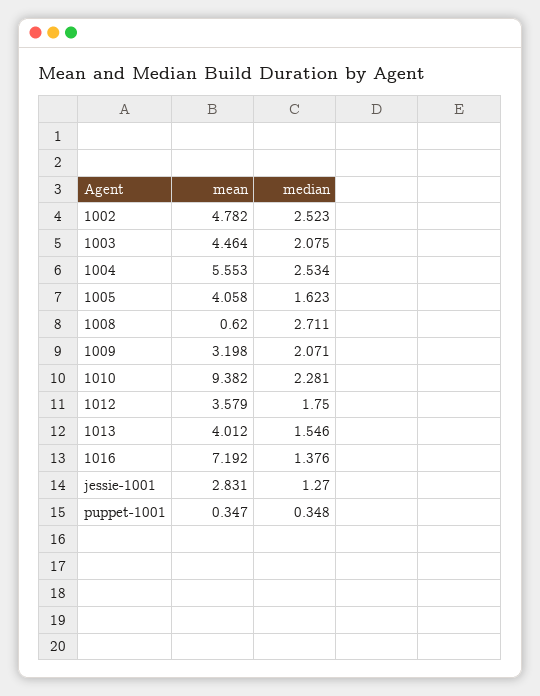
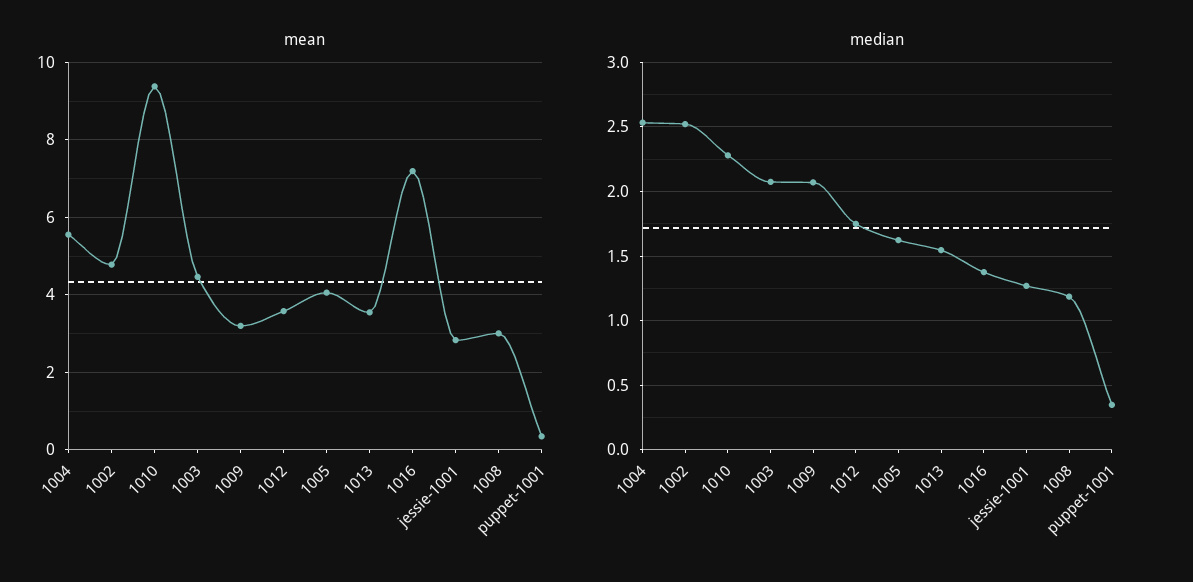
  {
    "mean": {
      "1002": 4.782,
      "1003": 4.464,
      "1004": 5.553,
      "1005": 4.058,
-     "1008": 0.62,
+     "1008": 3,
      "1009": 3.198,
      "1010": 9.382,
      "1012": 3.579,
-     "1013": 4.012,
+     "1013": 3.6,
      "1016": 7.192,
      "jessie-1001": 2.831,
      "puppet-1001": 0.347
    },
    "median": {
      "1002": 2.523,
      "1003": 2.075,
      "1004": 2.534,
      "1005": 1.623,
-     "1008": 2.711,
+     "1008": 1.2,
      "1009": 2.071,
      "1010": 2.281,
      "1012": 1.75,
      "1013": 1.546,
      "1016": 1.376,
      "jessie-1001": 1.27,
      "puppet-1001": 0.348
    }
  }

